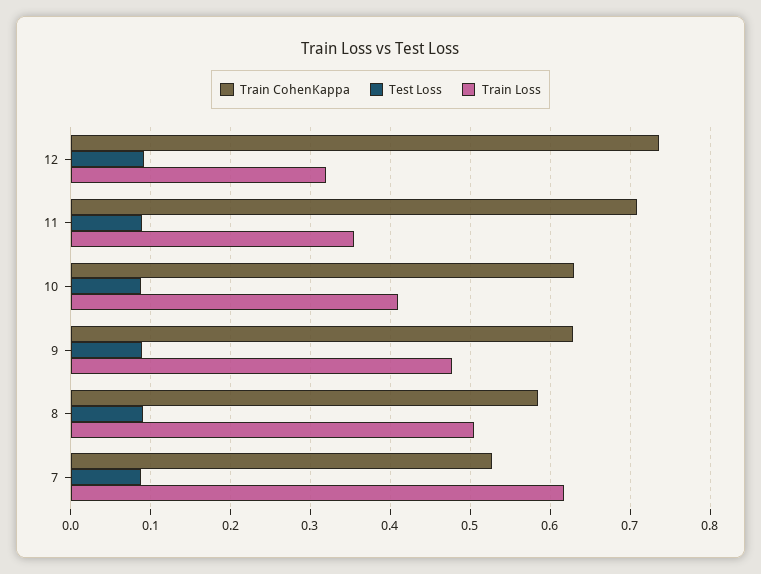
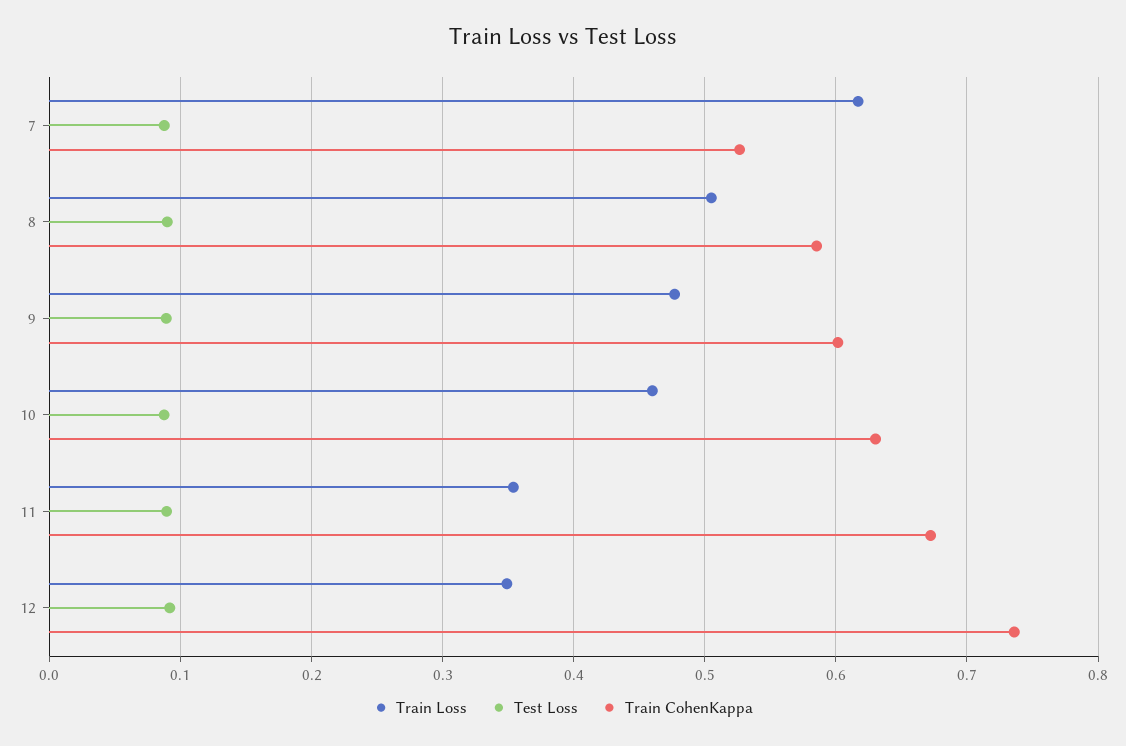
  {
    "Train CohenKappa": {
      "12": 0.74,
-     "11": 0.71,
+     "11": 0.67,
      "10": 0.63,
-     "9": 0.63,
+     "9": 0.6,
      "8": 0.59,
      "7": 0.53
    },
    "Test Loss": {
      "12": 0.09,
      "11": 0.09,
      "10": 0.09,
      "9": 0.09,
      "8": 0.09,
      "7": 0.09
    },
    "Train Loss": {
-     "12": 0.32,
+     "12": 0.35,
      "11": 0.35,
-     "10": 0.41,
+     "10": 0.46,
      "9": 0.48,
      "8": 0.51,
      "7": 0.62
    }
  }

